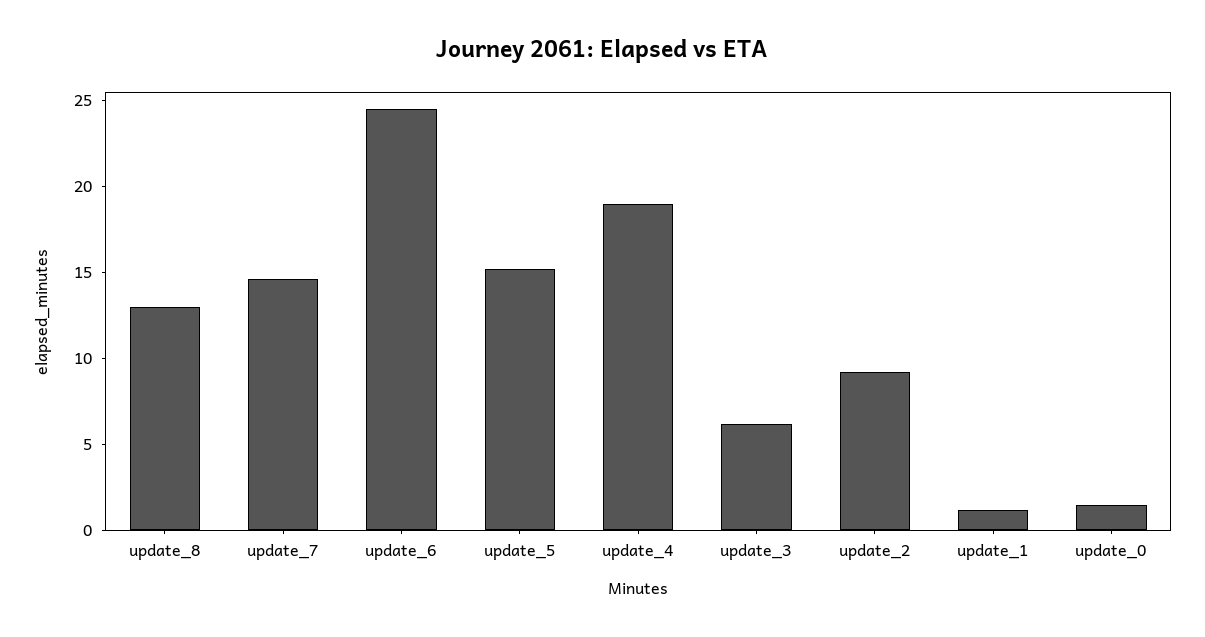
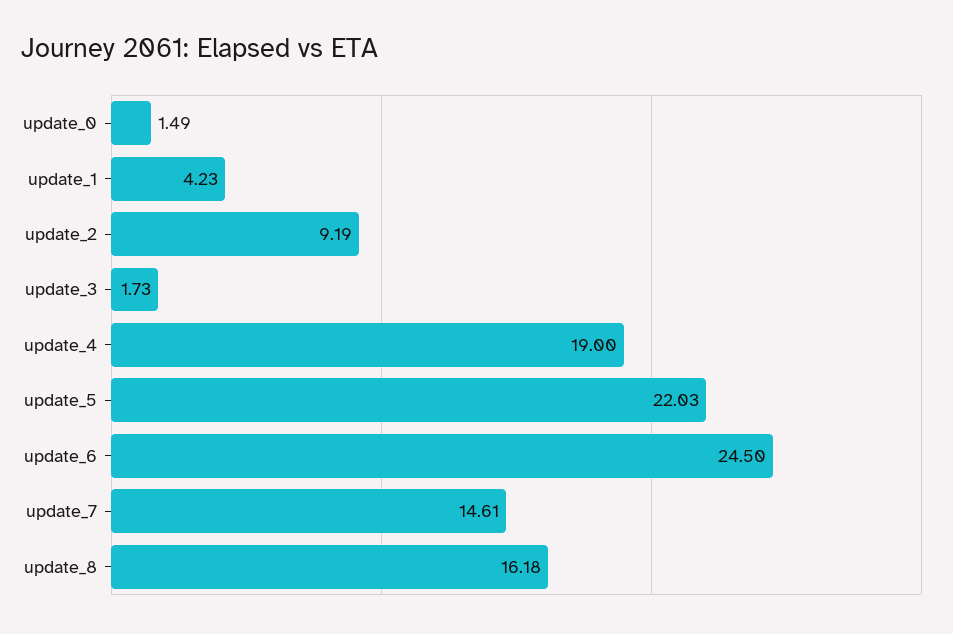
  {
-   "update_8": 13,
+   "update_8": 16.18,
    "update_7": 14.61,
    "update_6": 24.5,
-   "update_5": 15,
+   "update_5": 22.03,
    "update_4": 19,
-   "update_3": 6,
+   "update_3": 1.73,
    "update_2": 9.19,
-   "update_1": 1,
+   "update_1": 4.23,
    "update_0": 1.49
  }

